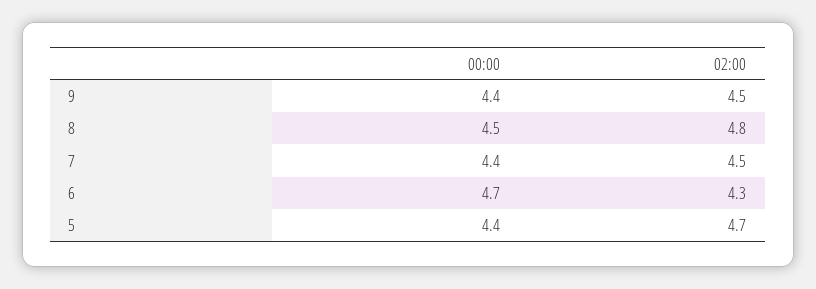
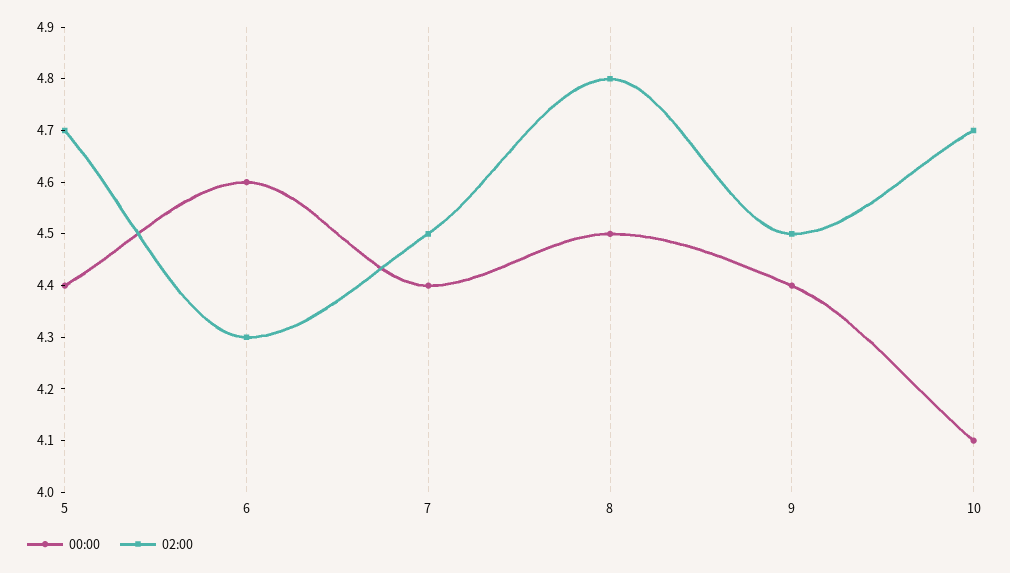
  {
    "00:00": {
      "9": 4.4,
      "8": 4.5,
      "7": 4.4,
-     "6": 4.7,
+     "6": 4.6,
-     "5": 4.4
+     "5": 4.4,
+     "10": 4.1
    },
    "02:00": {
      "9": 4.5,
      "8": 4.8,
      "7": 4.5,
      "6": 4.3,
-     "5": 4.7
+     "5": 4.7,
+     "10": 4.7
    }
  }

